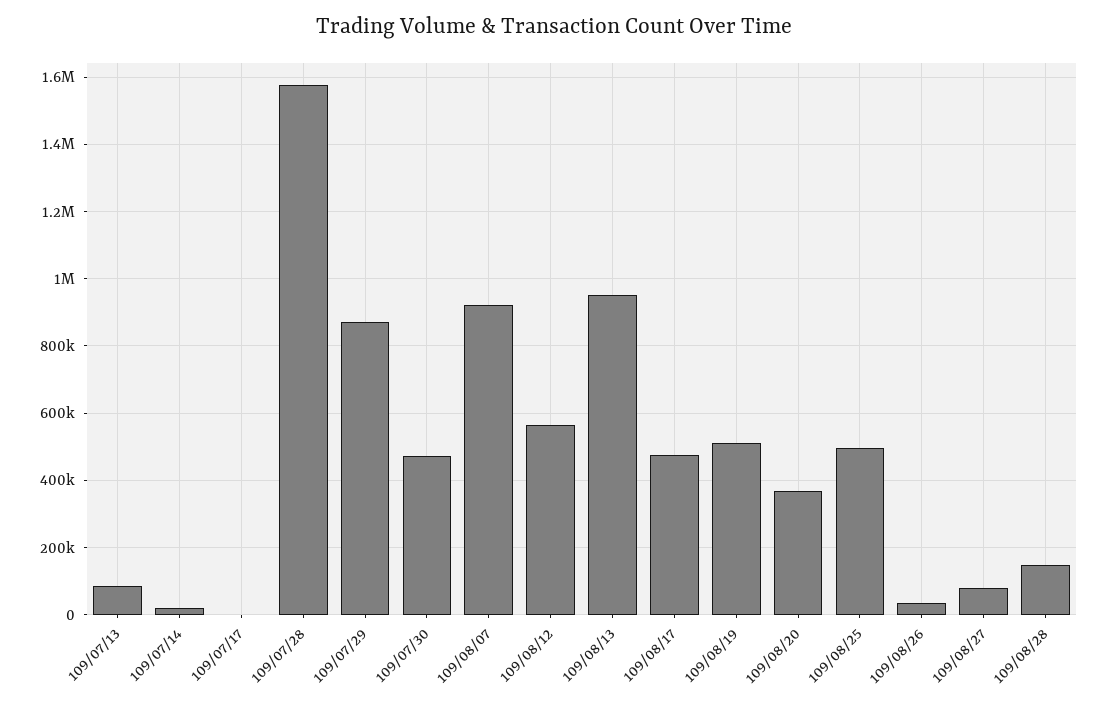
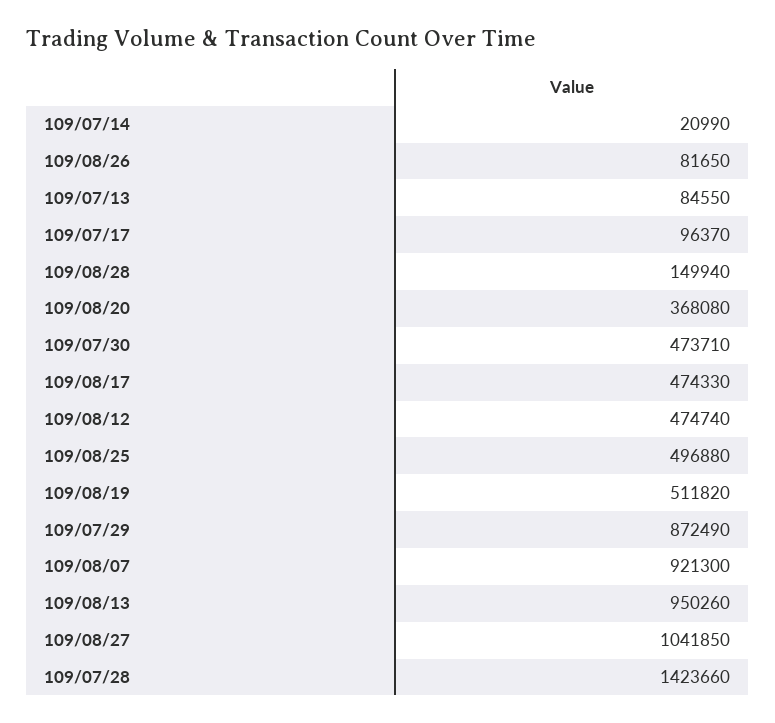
  {
    "109/07/13": 84550,
    "109/07/14": 20990,
-   "109/07/17": 0,
+   "109/07/17": 96370,
-   "109/07/28": 1580000,
+   "109/07/28": 1423660,
    "109/07/29": 872490,
    "109/07/30": 473710,
    "109/08/07": 921300,
-   "109/08/12": 560000,
+   "109/08/12": 474740,
    "109/08/13": 950260,
    "109/08/17": 474330,
    "109/08/19": 511820,
    "109/08/20": 368080,
    "109/08/25": 496880,
-   "109/08/26": 40000,
+   "109/08/26": 81650,
-   "109/08/27": 80000,
+   "109/08/27": 1041850,
    "109/08/28": 149940
  }

